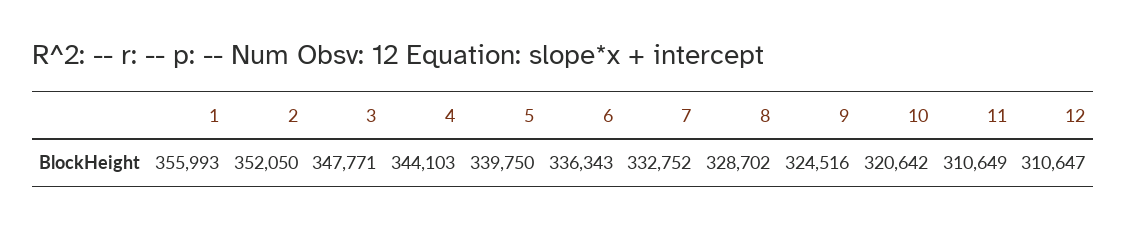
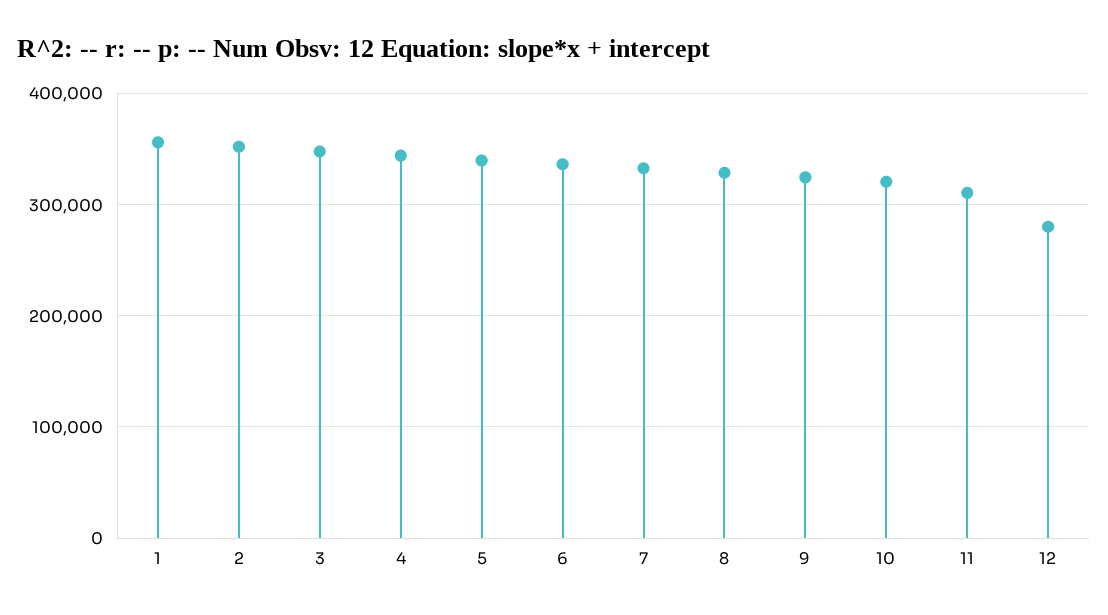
  {
    "1": 355993,
    "2": 352050,
    "3": 347771,
    "4": 344103,
    "5": 339750,
    "6": 336343,
    "7": 332752,
    "8": 328702,
    "9": 324516,
    "10": 320642,
    "11": 310649,
-   "12": 310647
+   "12": 280000
  }

